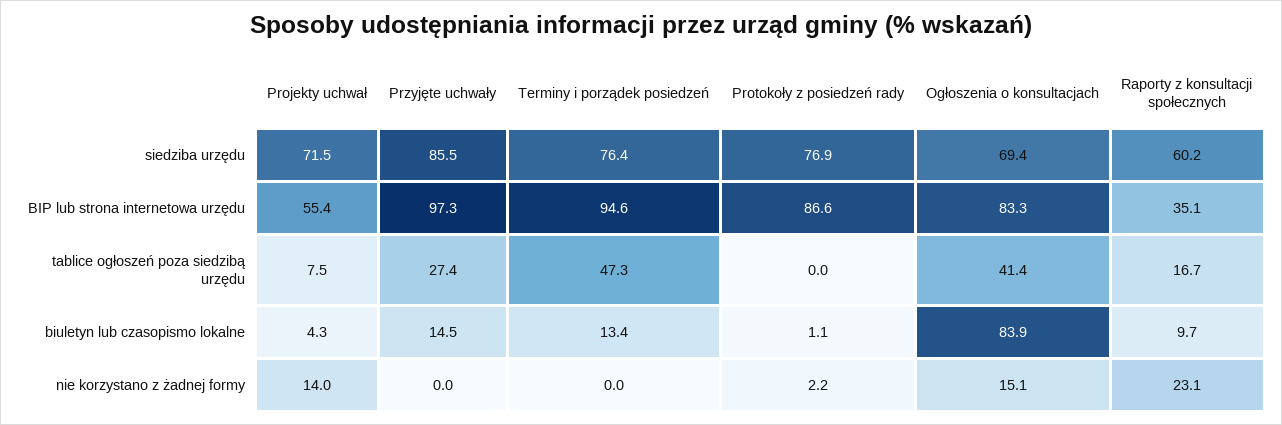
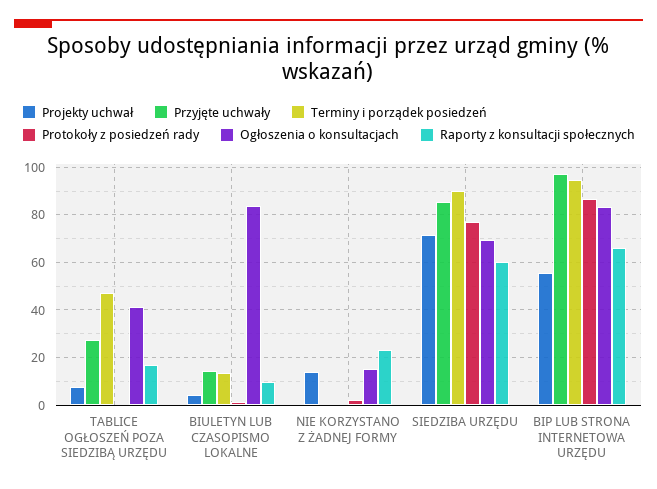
  {
    "Projekty uchwał": {
      "siedziba urzędu": 71.5,
      "BIP lub strona internetowa urzędu": 55.4,
      "tablice ogłoszeń poza siedzibą urzędu": 7.5,
      "biuletyn lub czasopismo lokalne": 4.3,
      "nie korzystano z żadnej formy": 14
    },
    "Przyjęte uchwały": {
      "siedziba urzędu": 85.5,
      "BIP lub strona internetowa urzędu": 97.3,
      "tablice ogłoszeń poza siedzibą urzędu": 27.4,
      "biuletyn lub czasopismo lokalne": 14.5,
      "nie korzystano z żadnej formy": 0
    },
    "Terminy i porządek posiedzeń": {
-     "siedziba urzędu": 76.4,
+     "siedziba urzędu": 90,
      "BIP lub strona internetowa urzędu": 94.6,
      "tablice ogłoszeń poza siedzibą urzędu": 47.3,
      "biuletyn lub czasopismo lokalne": 13.4,
      "nie korzystano z żadnej formy": 0
    },
    "Protokoły z posiedzeń rady": {
      "siedziba urzędu": 76.9,
      "BIP lub strona internetowa urzędu": 86.6,
      "tablice ogłoszeń poza siedzibą urzędu": 0,
      "biuletyn lub czasopismo lokalne": 1.1,
      "nie korzystano z żadnej formy": 2.2
    },
    "Ogłoszenia o konsultacjach": {
      "siedziba urzędu": 69.4,
      "BIP lub strona internetowa urzędu": 83.3,
      "tablice ogłoszeń poza siedzibą urzędu": 41.4,
      "biuletyn lub czasopismo lokalne": 83.9,
      "nie korzystano z żadnej formy": 15.1
    },
    "Raporty z konsultacji społecznych": {
      "siedziba urzędu": 60.2,
-     "BIP lub strona internetowa urzędu": 35.1,
+     "BIP lub strona internetowa urzędu": 65,
      "tablice ogłoszeń poza siedzibą urzędu": 16.7,
      "biuletyn lub czasopismo lokalne": 9.7,
      "nie korzystano z żadnej formy": 23.1
    }
  }

